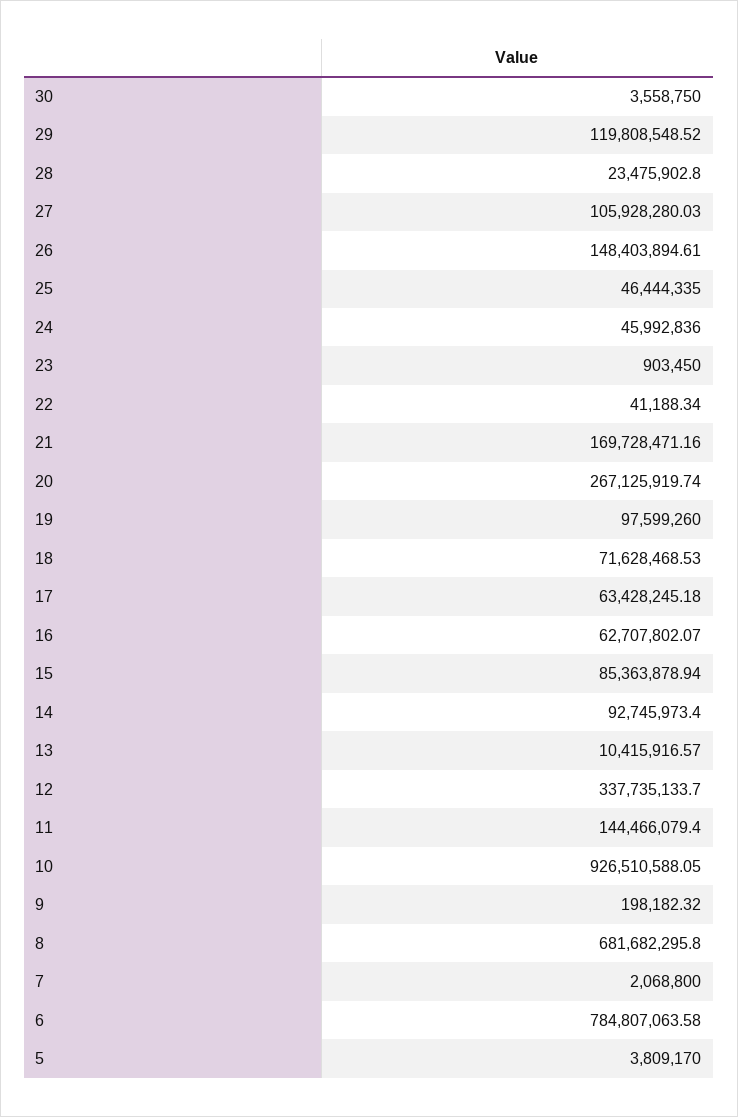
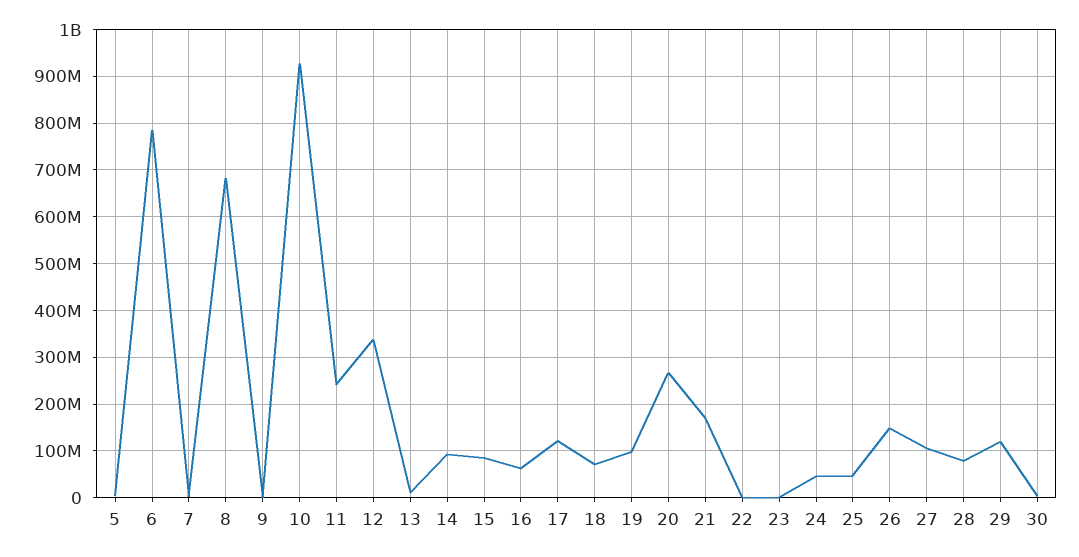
  {
    "30": 3558750,
    "29": 119808548.52,
-   "28": 23475902.8,
+   "28": 80000000,
    "27": 105928280.03,
    "26": 148403894.61,
    "25": 46444335,
    "24": 45992836,
    "23": 903450,
    "22": 41188.34,
    "21": 169728471.16,
    "20": 267125919.74,
    "19": 97599260,
    "18": 71628468.53,
-   "17": 63428245.18,
+   "17": 120000000,
    "16": 62707802.07,
    "15": 85363878.94,
    "14": 92745973.4,
    "13": 10415916.57,
    "12": 337735133.7,
-   "11": 144466079.4,
+   "11": 240000000,
    "10": 926510588.05,
    "9": 198182.32,
    "8": 681682295.8,
    "7": 2068800,
    "6": 784807063.58,
    "5": 3809170
  }

